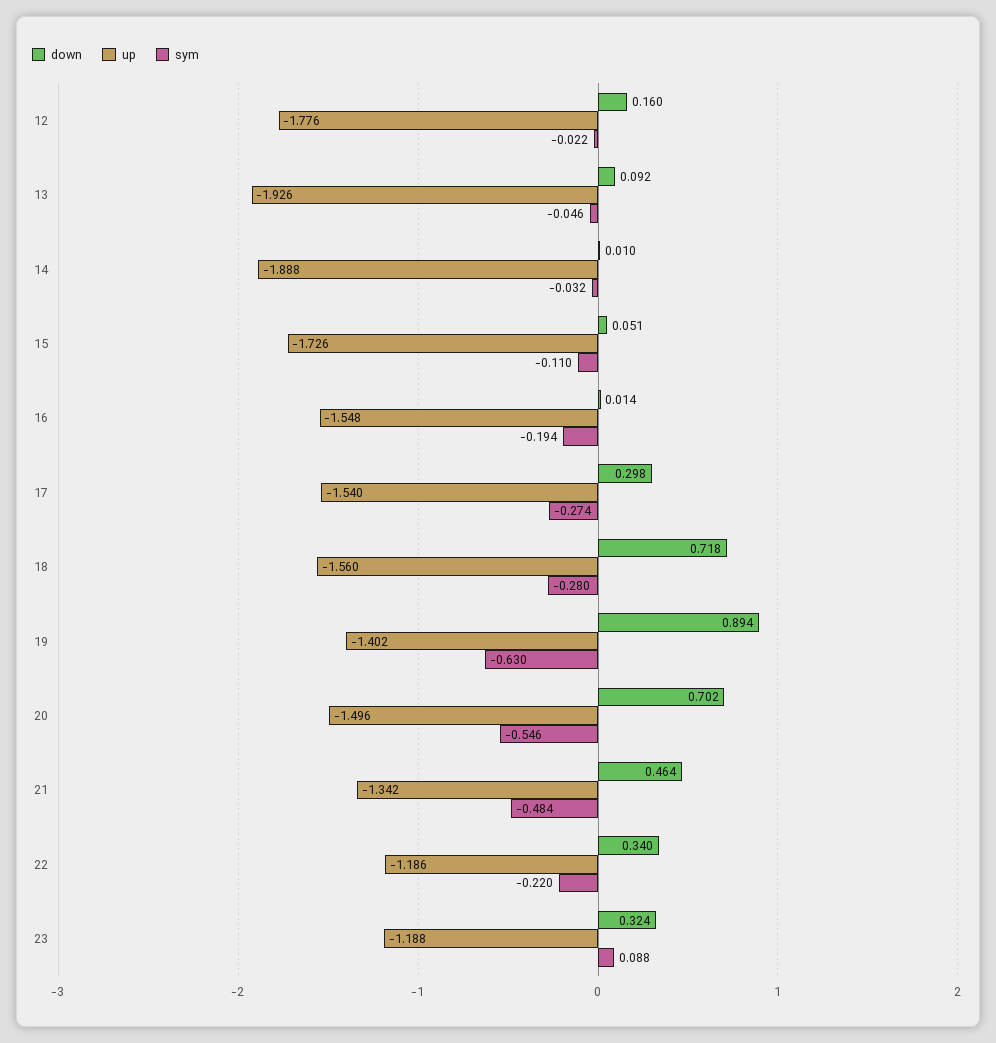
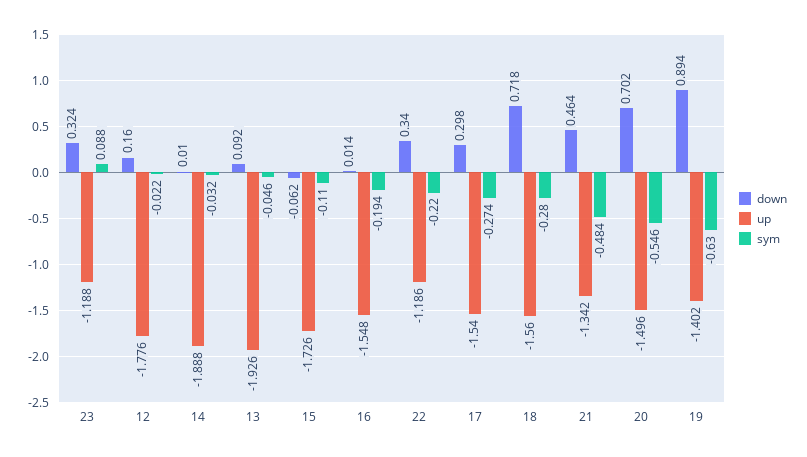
  {
    "down": {
      "12": 0.16,
      "13": 0.092,
      "14": 0.01,
-     "15": 0.051,
+     "15": -0.062,
      "16": 0.014,
      "17": 0.298,
      "18": 0.718,
      "19": 0.894,
      "20": 0.702,
      "21": 0.464,
      "22": 0.34,
      "23": 0.324
    },
    "up": {
      "12": -1.776,
      "13": -1.926,
      "14": -1.888,
      "15": -1.726,
      "16": -1.548,
      "17": -1.54,
      "18": -1.56,
      "19": -1.402,
      "20": -1.496,
      "21": -1.342,
      "22": -1.186,
      "23": -1.188
    },
    "sym": {
      "12": -0.022,
      "13": -0.046,
      "14": -0.032,
      "15": -0.11,
      "16": -0.194,
      "17": -0.274,
      "18": -0.28,
      "19": -0.63,
      "20": -0.546,
      "21": -0.484,
      "22": -0.22,
      "23": 0.088
    }
  }

